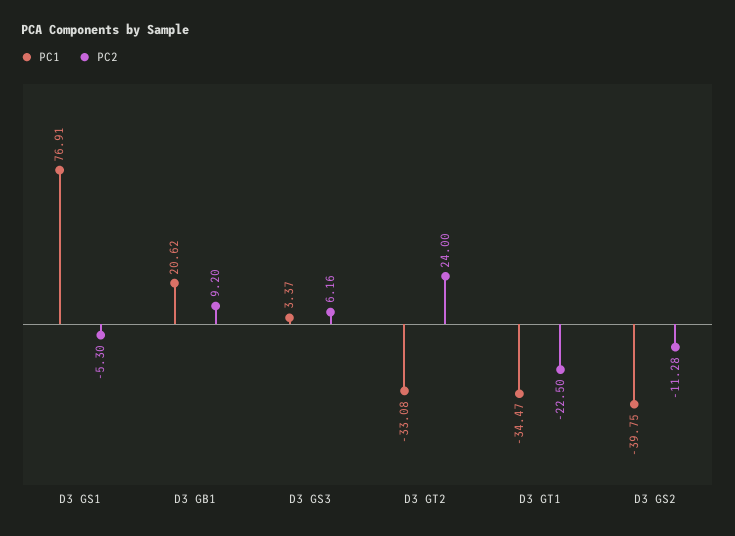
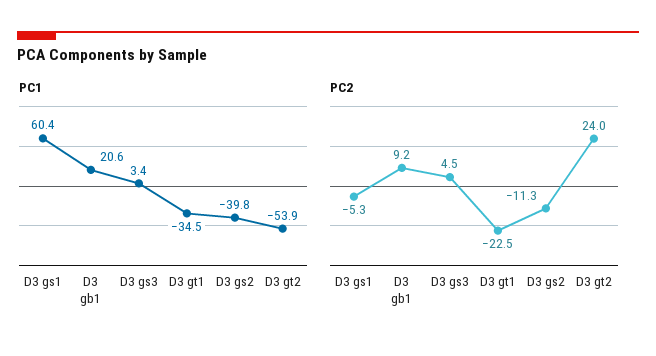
  {
    "PC1": {
-     "D3 GS1": 76.91,
+     "D3 GS1": 60.4,
      "D3 GB1": 20.62,
      "D3 GS3": 3.37,
-     "D3 GT2": -33.08,
+     "D3 GT2": -53.9,
      "D3 GT1": -34.47,
      "D3 GS2": -39.75
    },
    "PC2": {
      "D3 GS1": -5.3,
      "D3 GB1": 9.2,
-     "D3 GS3": 6.16,
+     "D3 GS3": 4.5,
      "D3 GT2": 24,
      "D3 GT1": -22.5,
      "D3 GS2": -11.28
    }
  }

